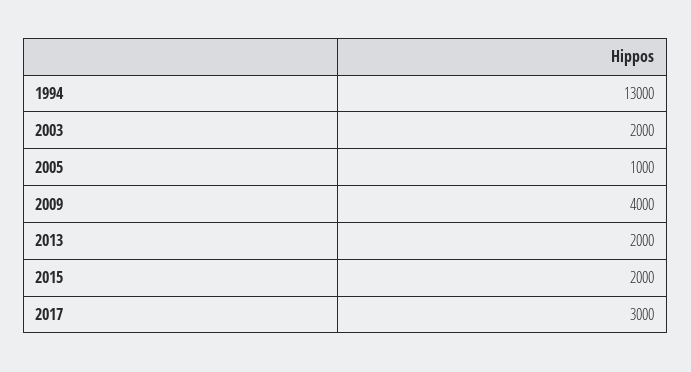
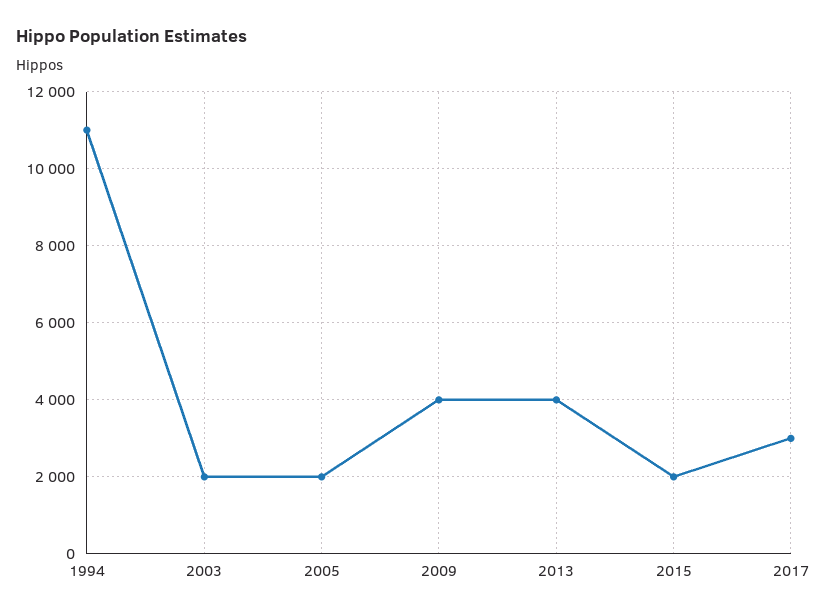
  {
-   "1994": 13000,
+   "1994": 11000,
    "2003": 2000,
-   "2005": 1000,
+   "2005": 2000,
    "2009": 4000,
-   "2013": 2000,
+   "2013": 4000,
    "2015": 2000,
    "2017": 3000
  }

